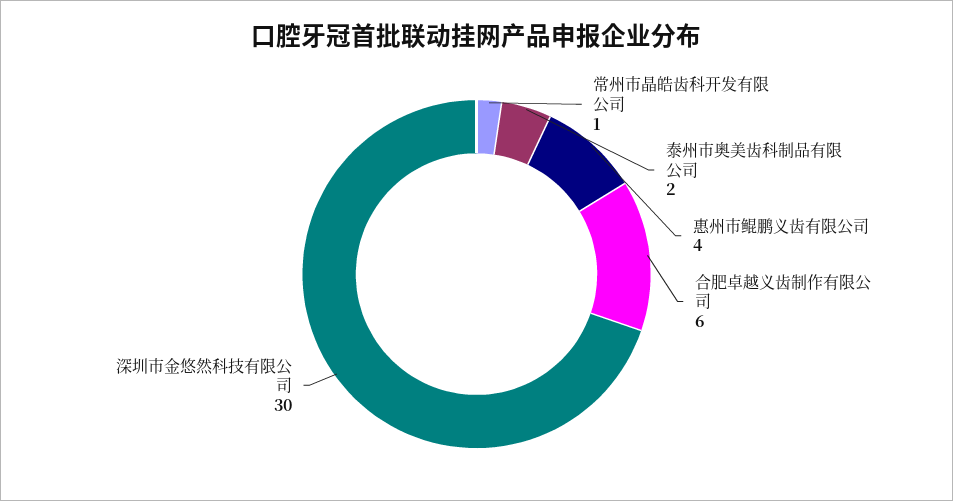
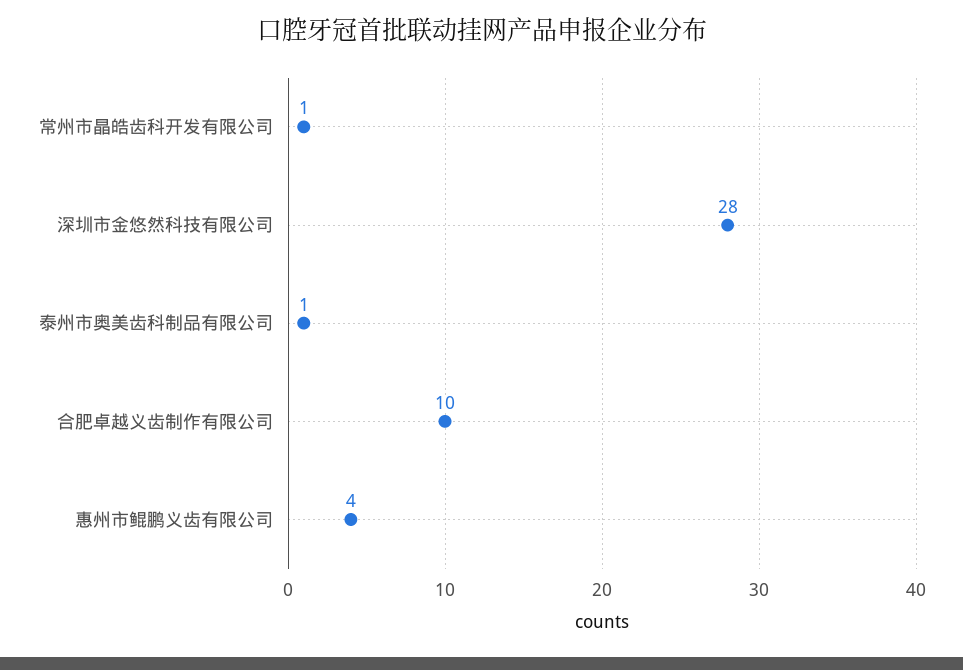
  {
    "常州市晶皓齿科开发有限公司": 1,
-   "泰州市奥美齿科制品有限公司": 2,
+   "泰州市奥美齿科制品有限公司": 1,
    "惠州市鲲鹏义齿有限公司": 4,
-   "合肥卓越义齿制作有限公司": 6,
+   "合肥卓越义齿制作有限公司": 10,
-   "深圳市金悠然科技有限公司": 30
+   "深圳市金悠然科技有限公司": 28
  }

